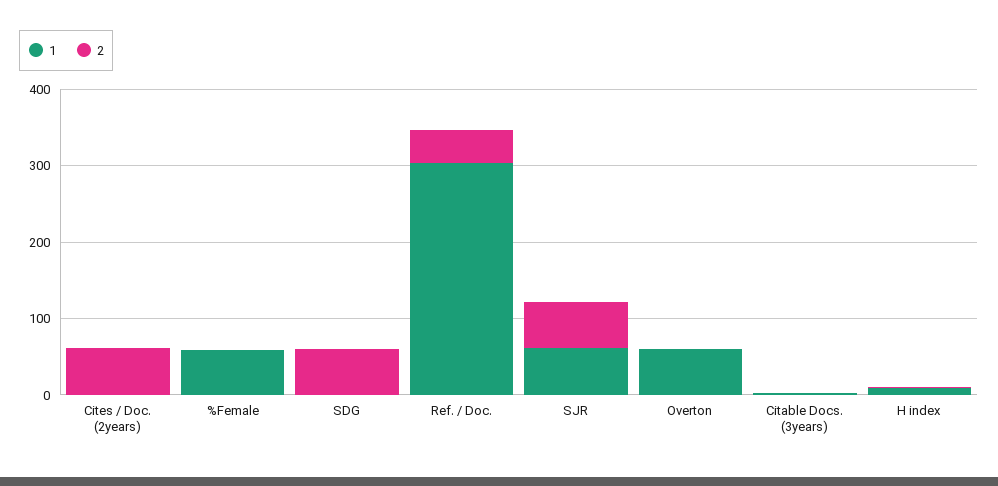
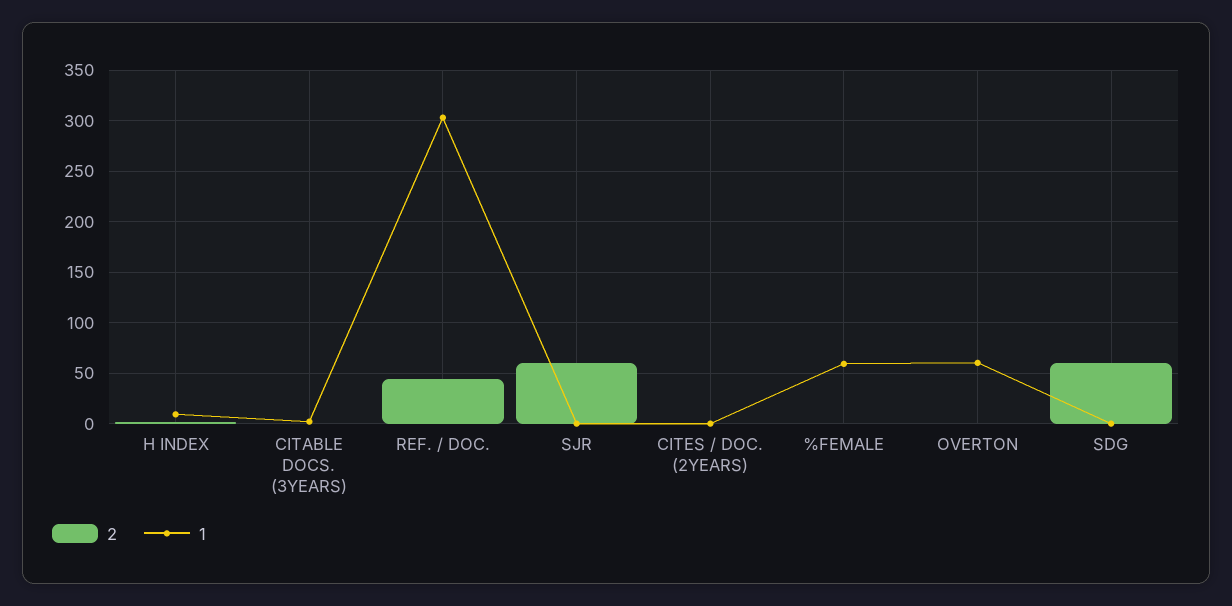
  {
    "1": {
      "Cites / Doc. (2years)": 0,
      "%Female": 60,
      "SDG": 0,
      "Ref. / Doc.": 300,
-     "SJR": 60,
+     "SJR": 0,
      "Overton": 60,
      "Citable Docs. (3years)": 0,
      "H index": 10
    },
    "2": {
-     "Cites / Doc. (2years)": 60,
+     "Cites / Doc. (2years)": 0,
      "%Female": 0,
      "SDG": 60,
      "Ref. / Doc.": 40,
      "SJR": 60,
      "Overton": 0,
      "Citable Docs. (3years)": 0,
      "H index": 0
    }
  }

